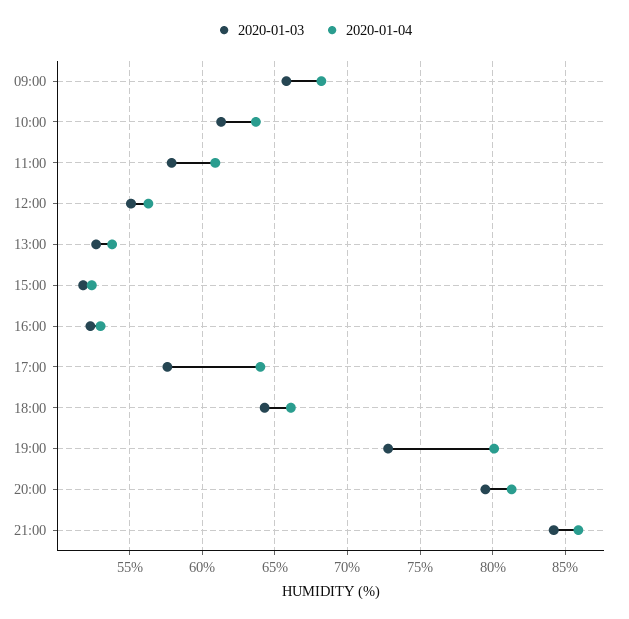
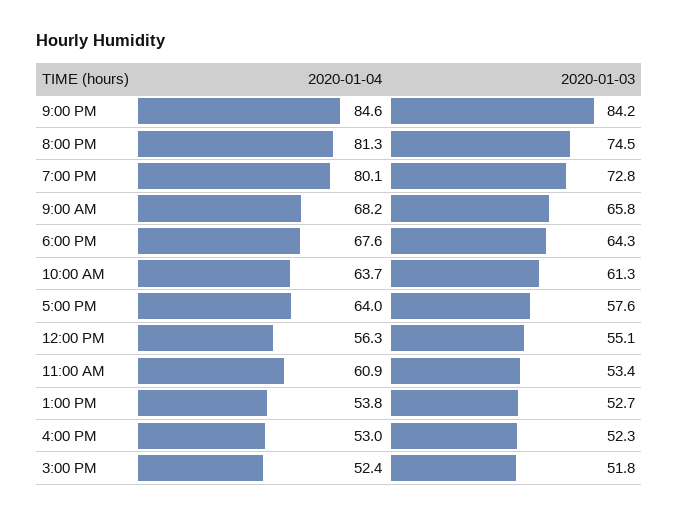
  {
    "2020-01-03": {
      "09:00": 65.8,
      "10:00": 61.3,
-     "11:00": 58,
+     "11:00": 53.4,
      "12:00": 55.1,
      "13:00": 52.7,
      "15:00": 51.8,
      "16:00": 52.3,
      "17:00": 57.6,
      "18:00": 64.3,
      "19:00": 72.8,
-     "20:00": 79.5,
+     "20:00": 74.5,
      "21:00": 84.2
    },
    "2020-01-04": {
      "09:00": 68.2,
      "10:00": 63.7,
      "11:00": 60.9,
      "12:00": 56.3,
      "13:00": 53.8,
      "15:00": 52.4,
      "16:00": 53,
      "17:00": 64,
-     "18:00": 66,
+     "18:00": 67.6,
      "19:00": 80.1,
      "20:00": 81.3,
-     "21:00": 86
+     "21:00": 84.6
    }
  }

